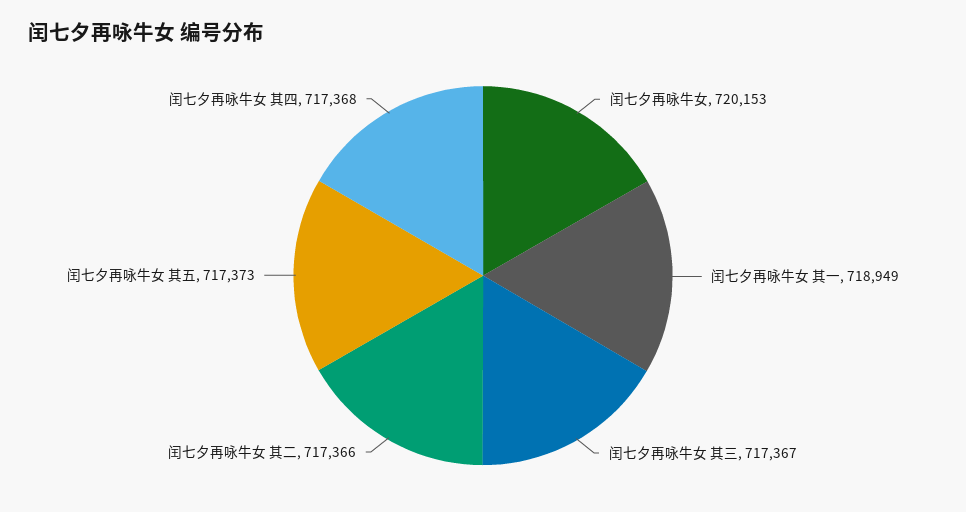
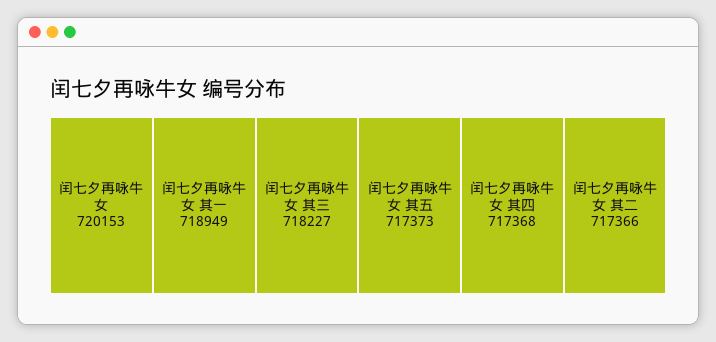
  {
    "闰七夕再咏牛女": 720153,
    "闰七夕再咏牛女 其一": 718949,
-   "闰七夕再咏牛女 其三": 717367,
+   "闰七夕再咏牛女 其三": 718227,
    "闰七夕再咏牛女 其二": 717366,
    "闰七夕再咏牛女 其五": 717373,
    "闰七夕再咏牛女 其四": 717368
  }

